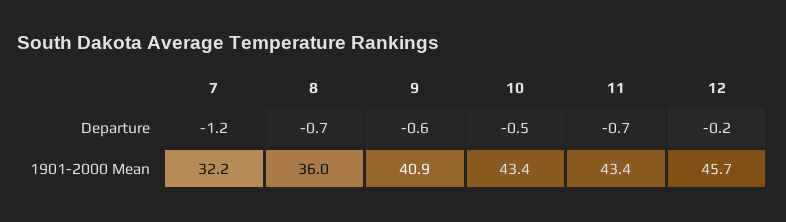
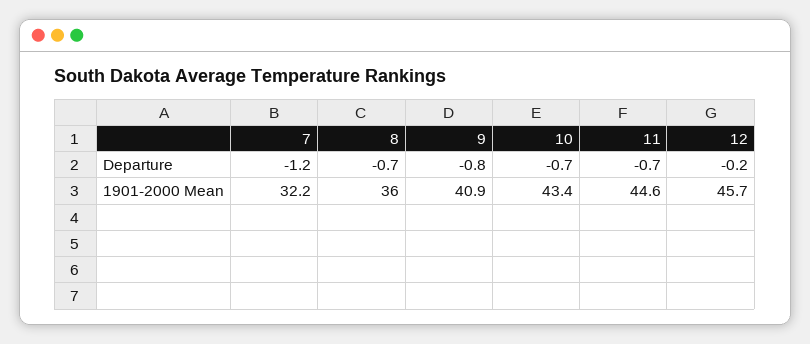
  {
    "7": {
      "Departure": -1.2,
      "1901-2000 Mean": 32.2
    },
    "8": {
      "Departure": -0.7,
      "1901-2000 Mean": 36
    },
    "9": {
-     "Departure": -0.6,
+     "Departure": -0.8,
      "1901-2000 Mean": 40.9
    },
    "10": {
-     "Departure": -0.5,
+     "Departure": -0.7,
      "1901-2000 Mean": 43.4
    },
    "11": {
      "Departure": -0.7,
-     "1901-2000 Mean": 43.4
+     "1901-2000 Mean": 44.6
    },
    "12": {
      "Departure": -0.2,
      "1901-2000 Mean": 45.7
    }
  }

